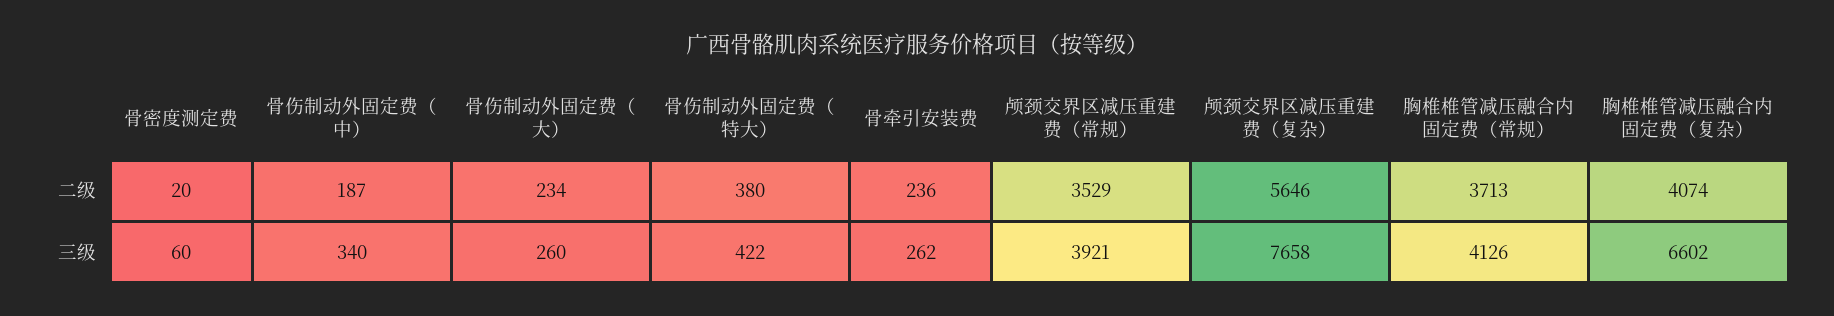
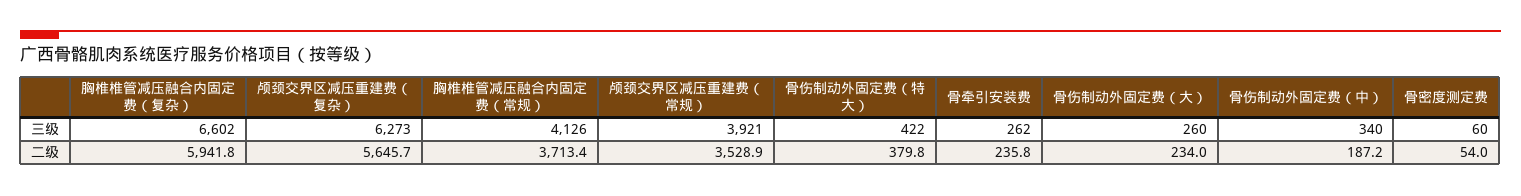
  {
    "骨密度测定费": {
-     "二级": 20,
+     "二级": 54,
      "三级": 60
    },
    "骨伤制动外固定费（中）": {
      "二级": 187.2,
      "三级": 340
    },
    "骨伤制动外固定费（大）": {
      "二级": 234,
      "三级": 260
    },
    "骨伤制动外固定费（特大）": {
      "二级": 379.8,
      "三级": 422
    },
    "骨牵引安装费": {
      "二级": 235.8,
      "三级": 262
    },
    "颅颈交界区减压重建费（常规）": {
      "二级": 3528.9,
      "三级": 3921
    },
    "颅颈交界区减压重建费（复杂）": {
      "二级": 5645.7,
-     "三级": 7658
+     "三级": 6273
    },
    "胸椎椎管减压融合内固定费（常规）": {
      "二级": 3713.4,
      "三级": 4126
    },
    "胸椎椎管减压融合内固定费（复杂）": {
-     "二级": 4074,
+     "二级": 5941.8,
      "三级": 6602
    }
  }

